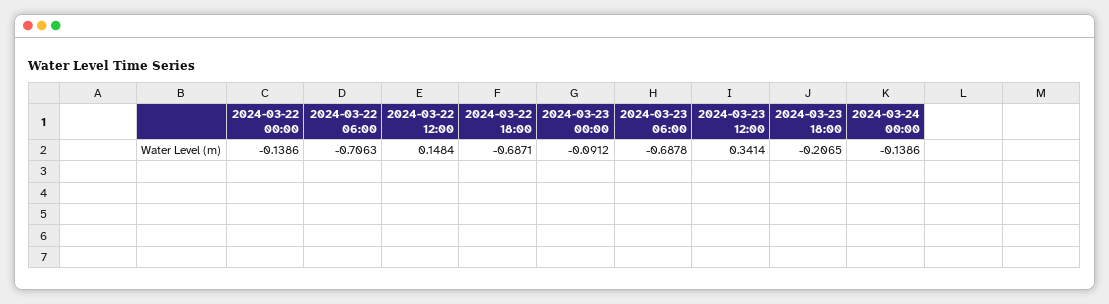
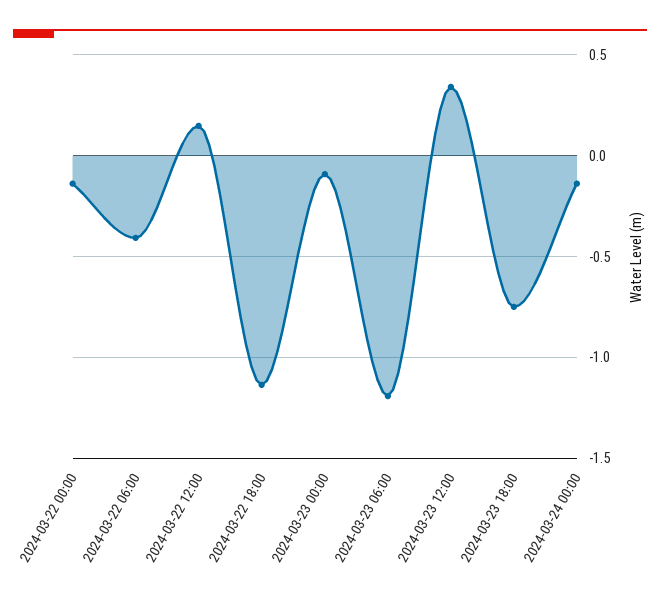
  {
    "2024-03-22 00:00": -0.1386,
-   "2024-03-22 06:00": -0.7063,
+   "2024-03-22 06:00": -0.4,
    "2024-03-22 12:00": 0.1484,
-   "2024-03-22 18:00": -0.6871,
+   "2024-03-22 18:00": -1.15,
    "2024-03-23 00:00": -0.0912,
-   "2024-03-23 06:00": -0.6878,
+   "2024-03-23 06:00": -1.2,
    "2024-03-23 12:00": 0.3414,
-   "2024-03-23 18:00": -0.2065,
+   "2024-03-23 18:00": -0.75,
    "2024-03-24 00:00": -0.1386
  }

